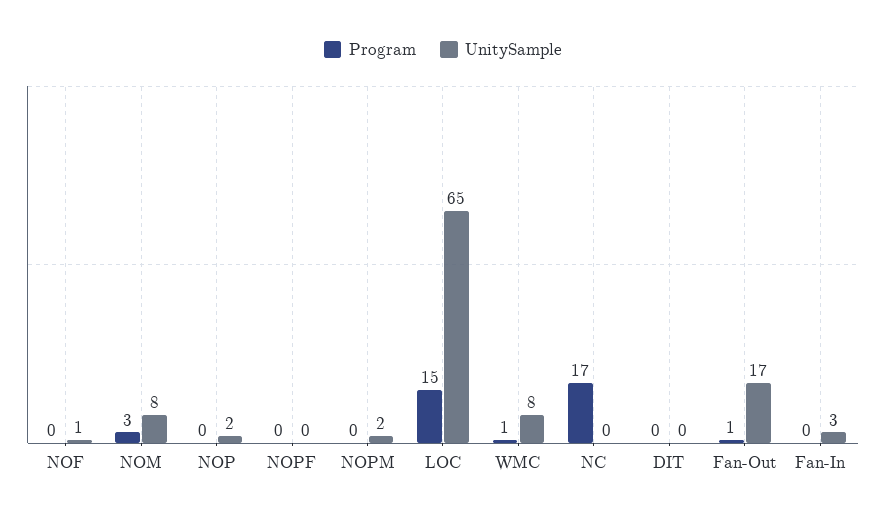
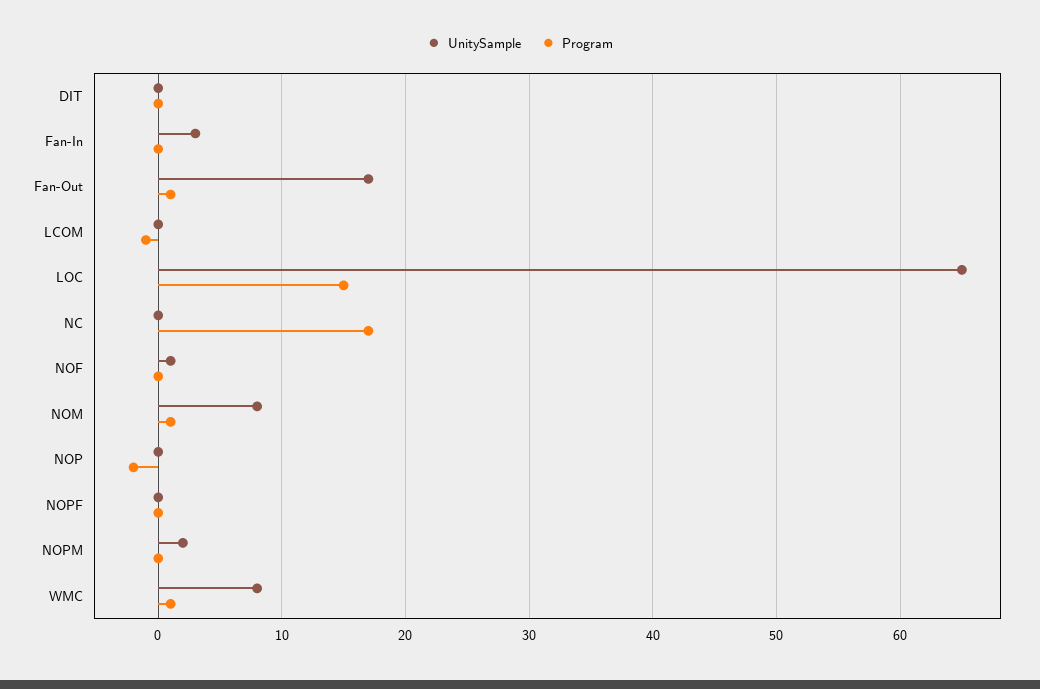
  {
    "Program": {
      "NOF": 0,
-     "NOM": 3,
+     "NOM": 1,
-     "NOP": 0,
+     "NOP": -2,
      "NOPF": 0,
      "NOPM": 0,
      "LOC": 15,
      "WMC": 1,
      "NC": 17,
      "DIT": 0,
      "Fan-Out": 1,
-     "Fan-In": 0
+     "Fan-In": 0,
+     "LCOM": -1
    },
    "UnitySample": {
      "NOF": 1,
      "NOM": 8,
-     "NOP": 2,
+     "NOP": 0,
      "NOPF": 0,
      "NOPM": 2,
      "LOC": 65,
      "WMC": 8,
      "NC": 0,
      "DIT": 0,
      "Fan-Out": 17,
-     "Fan-In": 3
+     "Fan-In": 3,
+     "LCOM": 0
    }
  }

